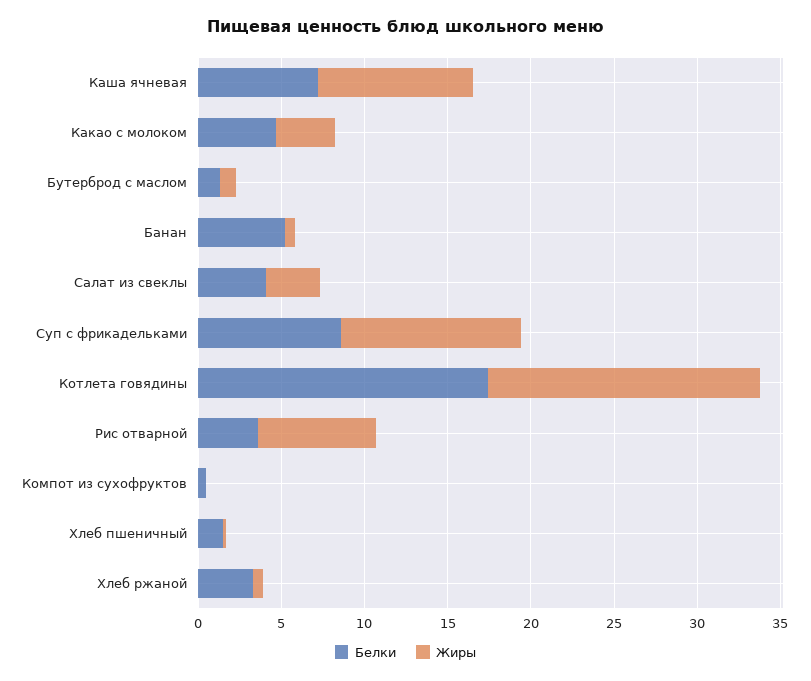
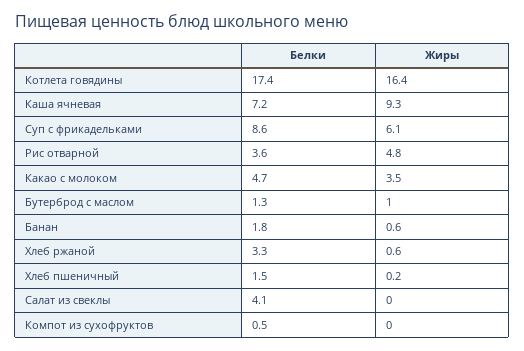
  {
    "Белки": {
      "Каша ячневая": 7.2,
      "Какао с молоком": 4.7,
      "Бутерброд с маслом": 1.3,
-     "Банан": 5,
+     "Банан": 1.8,
      "Салат из свеклы": 4.1,
      "Суп с фрикадельками": 8.6,
      "Котлета говядины": 17.4,
      "Рис отварной": 3.6,
      "Компот из сухофруктов": 0.5,
      "Хлеб пшеничный": 1.5,
      "Хлеб ржаной": 3.3
    },
    "Жиры": {
      "Каша ячневая": 9.3,
      "Какао с молоком": 3.5,
      "Бутерброд с маслом": 1,
      "Банан": 0.6,
-     "Салат из свеклы": 3,
+     "Салат из свеклы": 0,
-     "Суп с фрикадельками": 11,
+     "Суп с фрикадельками": 6.1,
      "Котлета говядины": 16.4,
-     "Рис отварной": 7,
+     "Рис отварной": 4.8,
      "Компот из сухофруктов": 0,
      "Хлеб пшеничный": 0.2,
      "Хлеб ржаной": 0.6
    }
  }

